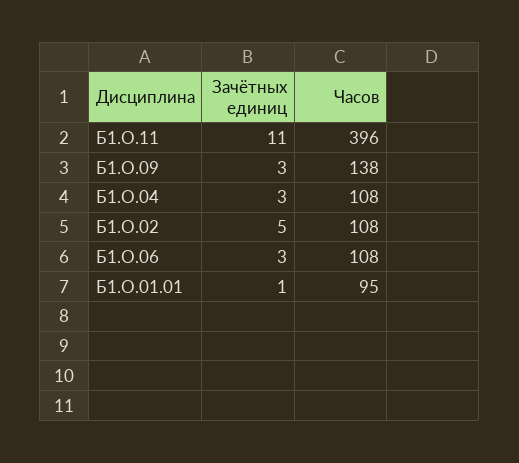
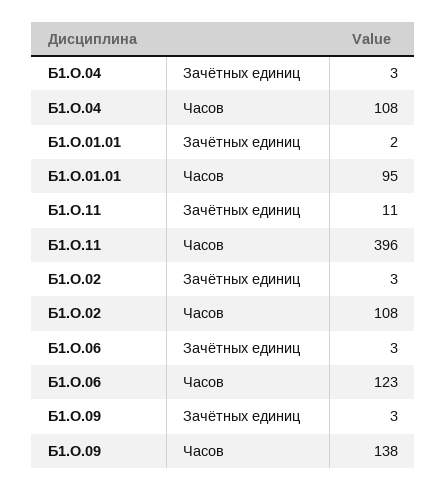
  {
    "Зачётных единиц": {
      "Б1.О.11": 11,
      "Б1.О.09": 3,
      "Б1.О.04": 3,
-     "Б1.О.02": 5,
+     "Б1.О.02": 3,
      "Б1.О.06": 3,
-     "Б1.О.01.01": 1
+     "Б1.О.01.01": 2
    },
    "Часов": {
      "Б1.О.11": 396,
      "Б1.О.09": 138,
      "Б1.О.04": 108,
      "Б1.О.02": 108,
-     "Б1.О.06": 108,
+     "Б1.О.06": 123,
      "Б1.О.01.01": 95
    }
  }

